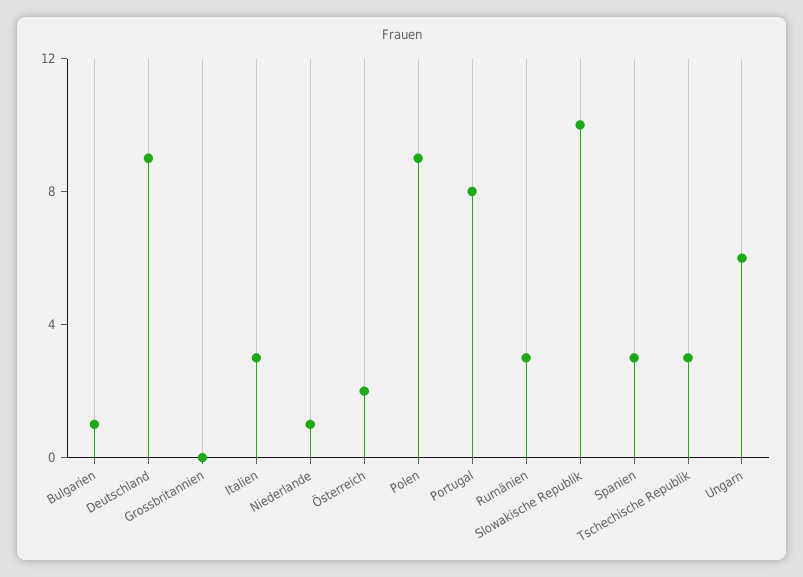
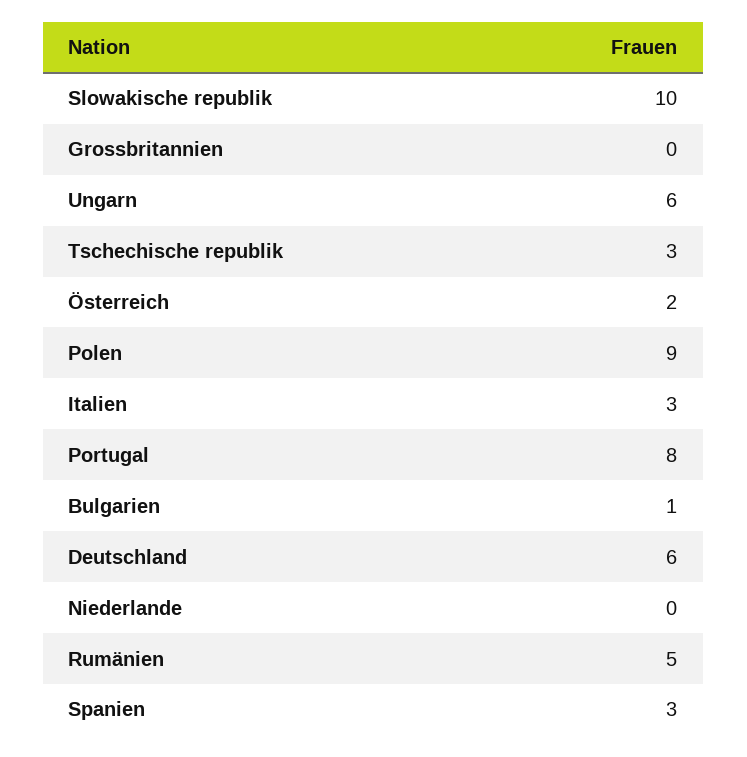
  {
    "Bulgarien": 1,
-   "Deutschland": 9,
+   "Deutschland": 6,
    "Grossbritannien": 0,
    "Italien": 3,
-   "Niederlande": 1,
+   "Niederlande": 0,
    "Österreich": 2,
    "Polen": 9,
    "Portugal": 8,
-   "Rumänien": 3,
+   "Rumänien": 5,
    "Slowakische Republik": 10,
    "Spanien": 3,
    "Tschechische Republik": 3,
    "Ungarn": 6
  }

